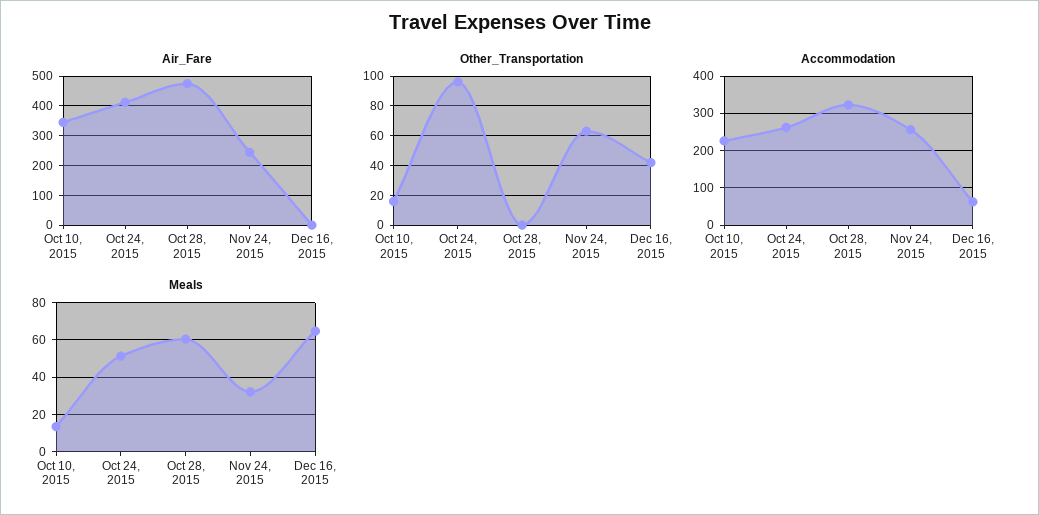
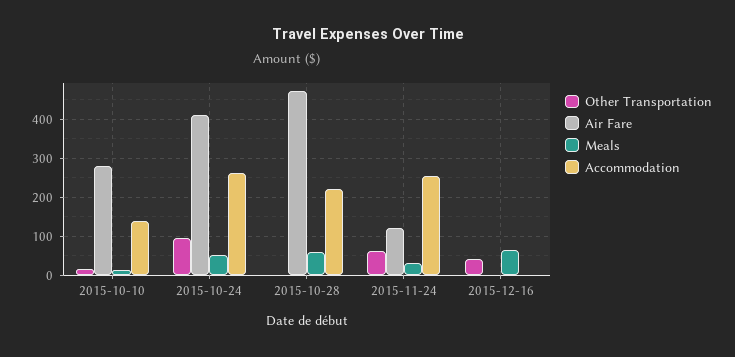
  {
    "Air_Fare": {
-     "Oct 10, 2015": 350,
+     "Oct 10, 2015": 280,
      "Oct 24, 2015": 420,
      "Oct 28, 2015": 480,
-     "Nov 24, 2015": 250,
+     "Nov 24, 2015": 120,
      "Dec 16, 2015": 0
    },
    "Other_Transportation": {
      "Oct 10, 2015": 15,
      "Oct 24, 2015": 95,
      "Oct 28, 2015": 0,
      "Nov 24, 2015": 65,
      "Dec 16, 2015": 40
    },
    "Accommodation": {
-     "Oct 10, 2015": 220,
+     "Oct 10, 2015": 140,
      "Oct 24, 2015": 260,
-     "Oct 28, 2015": 320,
+     "Oct 28, 2015": 220,
      "Nov 24, 2015": 260,
-     "Dec 16, 2015": 60
+     "Dec 16, 2015": 0
    },
    "Meals": {
      "Oct 10, 2015": 15,
      "Oct 24, 2015": 50,
      "Oct 28, 2015": 60,
      "Nov 24, 2015": 30,
      "Dec 16, 2015": 65
    }
  }

